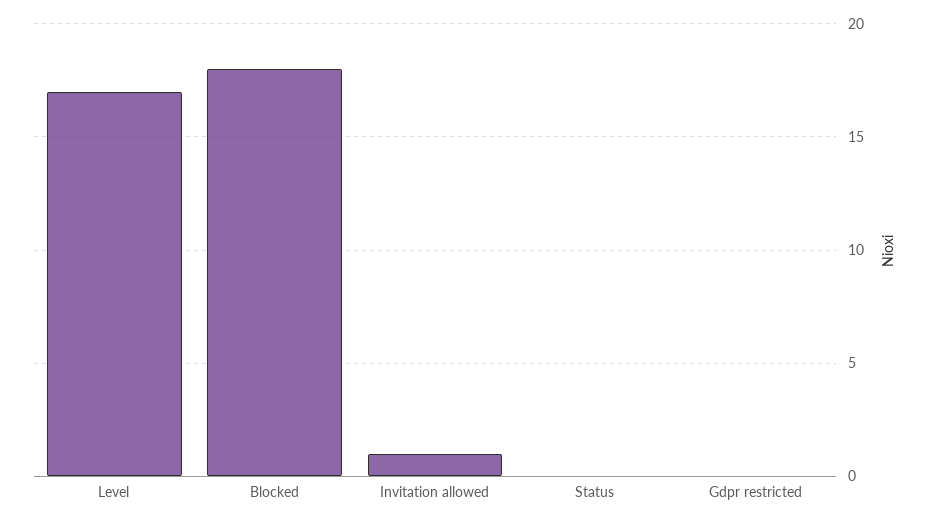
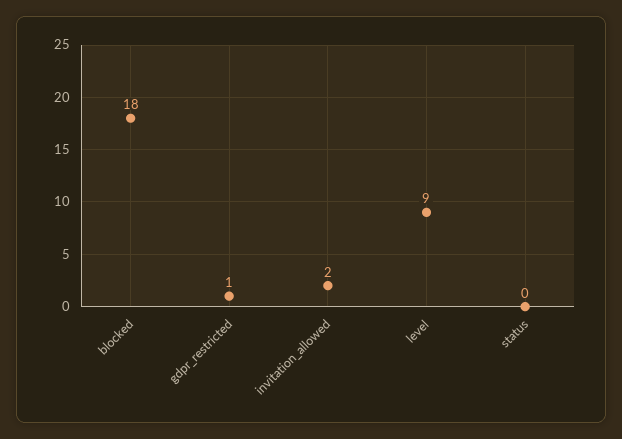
  {
-   "Level": 17,
+   "Level": 9,
    "Blocked": 18,
-   "Invitation allowed": 1,
+   "Invitation allowed": 2,
    "Status": 0,
-   "Gdpr restricted": 0
+   "Gdpr restricted": 1
  }

